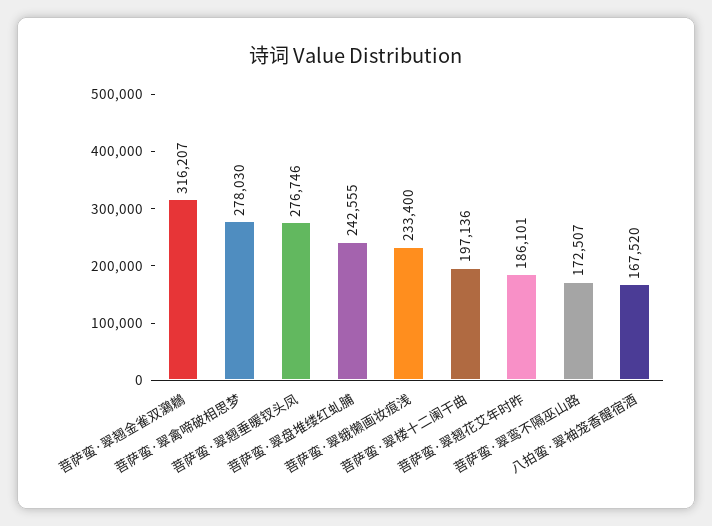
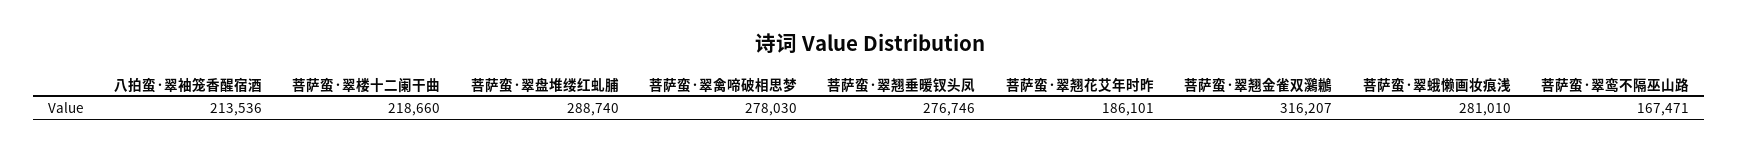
  {
    "菩萨蛮·翠翘金雀双鸂鶒": 316207,
    "菩萨蛮·翠禽啼破相思梦": 278030,
    "菩萨蛮·翠翘垂暖钗头凤": 276746,
-   "菩萨蛮·翠盘堆缕红虬脯": 242555,
+   "菩萨蛮·翠盘堆缕红虬脯": 288740,
-   "菩萨蛮·翠蛾懒画妆痕浅": 233400,
+   "菩萨蛮·翠蛾懒画妆痕浅": 281010,
-   "菩萨蛮·翠楼十二阑干曲": 197136,
+   "菩萨蛮·翠楼十二阑干曲": 218660,
    "菩萨蛮·翠翘花艾年时昨": 186101,
-   "菩萨蛮·翠鸾不隔巫山路": 172507,
+   "菩萨蛮·翠鸾不隔巫山路": 167471,
-   "八拍蛮·翠袖笼香醒宿酒": 167520
+   "八拍蛮·翠袖笼香醒宿酒": 213536
  }

